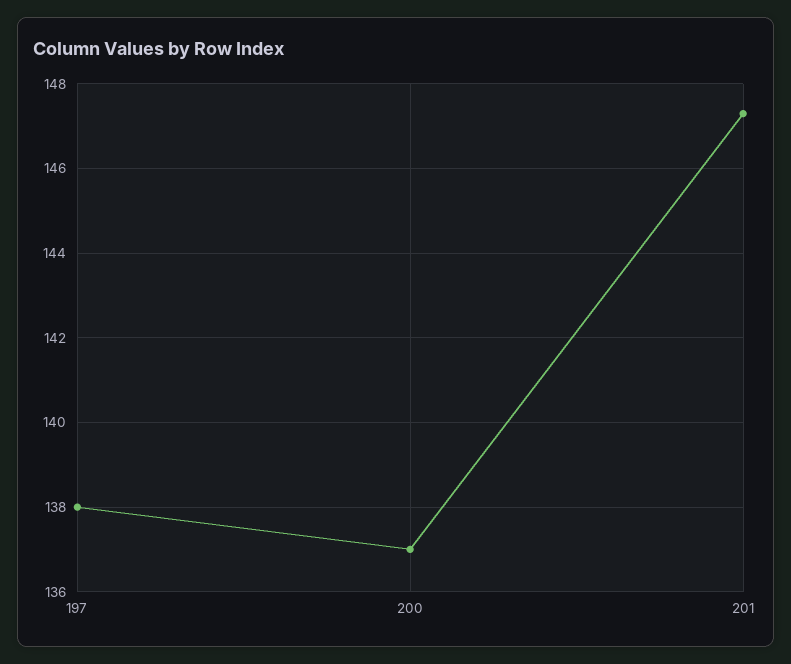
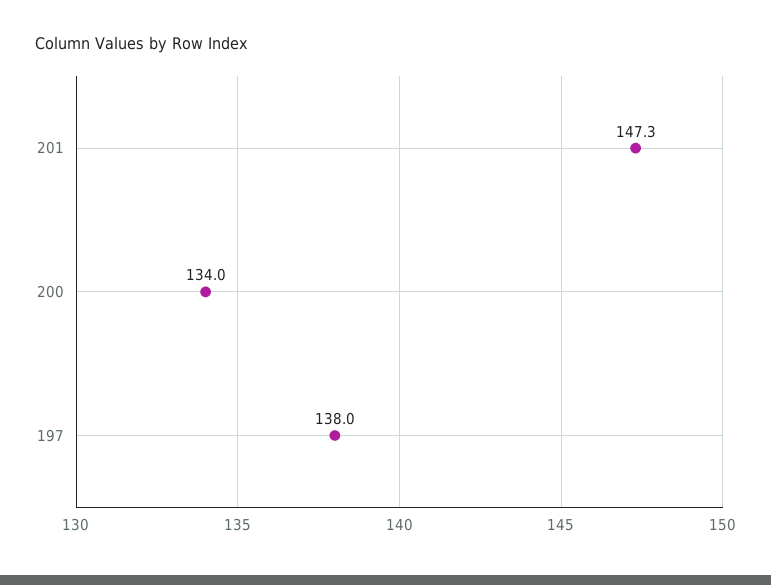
  {
    "197": 138,
-   "200": 137,
+   "200": 134,
    "201": 147.3
  }

